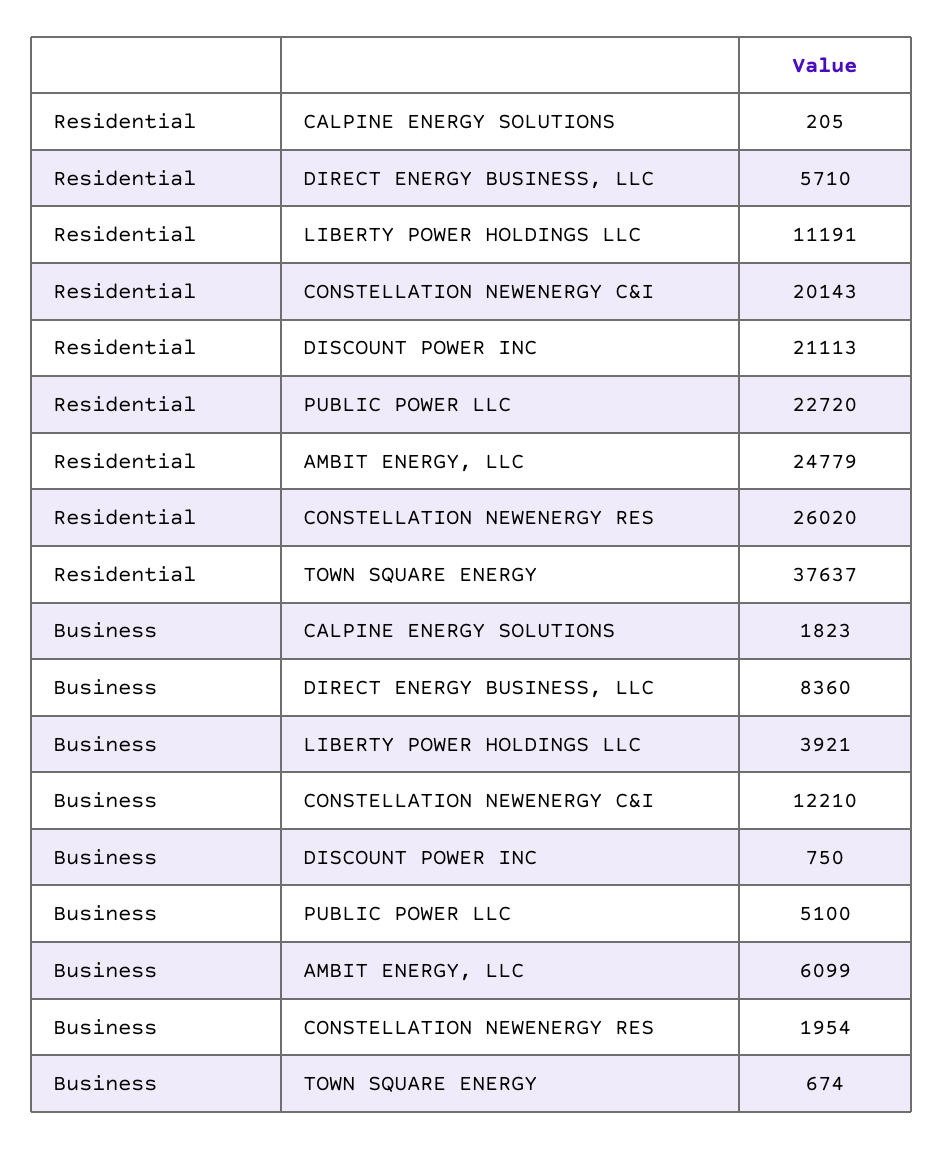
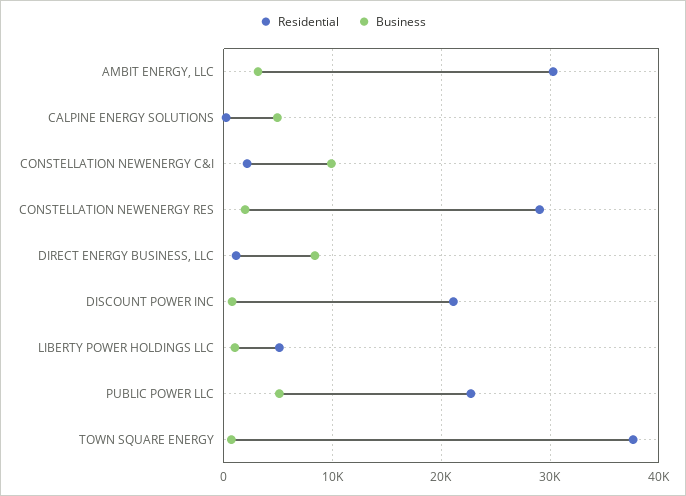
  {
    "Residential": {
      "CALPINE ENERGY SOLUTIONS": 205,
-     "DIRECT ENERGY BUSINESS, LLC": 5710,
+     "DIRECT ENERGY BUSINESS, LLC": 1000,
-     "LIBERTY POWER HOLDINGS LLC": 11191,
+     "LIBERTY POWER HOLDINGS LLC": 5000,
-     "CONSTELLATION NEWENERGY C&I": 20143,
+     "CONSTELLATION NEWENERGY C&I": 2000,
      "DISCOUNT POWER INC": 21113,
      "PUBLIC POWER LLC": 22720,
-     "AMBIT ENERGY, LLC": 24779,
+     "AMBIT ENERGY, LLC": 30000,
-     "CONSTELLATION NEWENERGY RES": 26020,
+     "CONSTELLATION NEWENERGY RES": 29000,
      "TOWN SQUARE ENERGY": 37637
    },
    "Business": {
-     "CALPINE ENERGY SOLUTIONS": 1823,
+     "CALPINE ENERGY SOLUTIONS": 5000,
      "DIRECT ENERGY BUSINESS, LLC": 8360,
-     "LIBERTY POWER HOLDINGS LLC": 3921,
+     "LIBERTY POWER HOLDINGS LLC": 1000,
-     "CONSTELLATION NEWENERGY C&I": 12210,
+     "CONSTELLATION NEWENERGY C&I": 10000,
      "DISCOUNT POWER INC": 750,
      "PUBLIC POWER LLC": 5100,
-     "AMBIT ENERGY, LLC": 6099,
+     "AMBIT ENERGY, LLC": 3000,
      "CONSTELLATION NEWENERGY RES": 1954,
      "TOWN SQUARE ENERGY": 674
    }
  }

